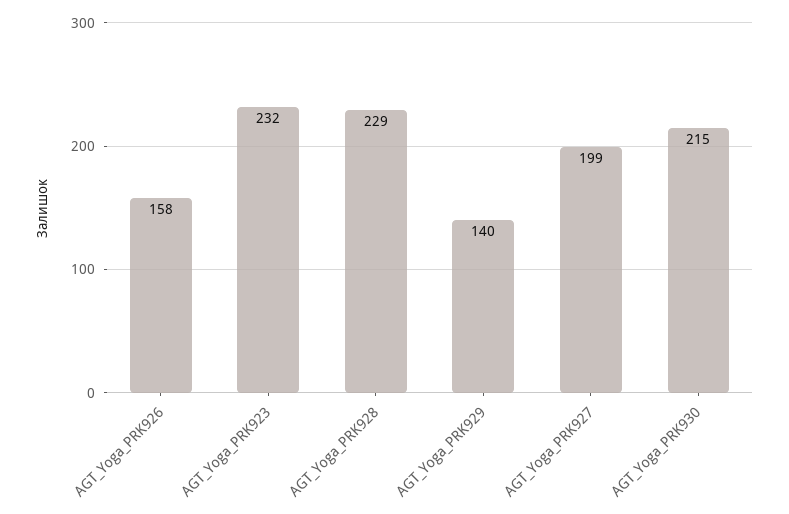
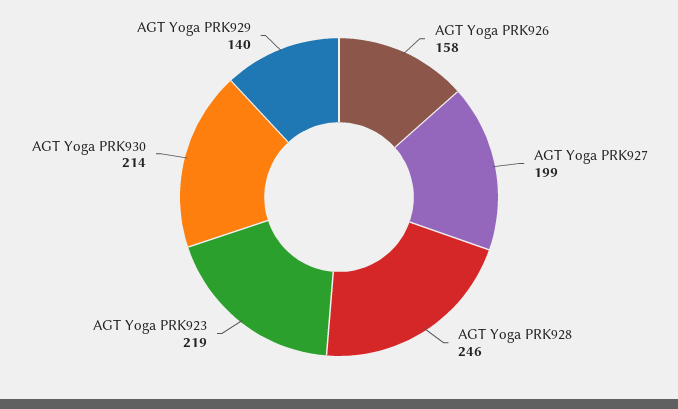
  {
    "AGT_Yoga_PRK926": 158,
-   "AGT_Yoga_PRK923": 232,
+   "AGT_Yoga_PRK923": 219,
-   "AGT_Yoga_PRK928": 229,
+   "AGT_Yoga_PRK928": 246,
    "AGT_Yoga_PRK929": 140,
    "AGT_Yoga_PRK927": 199,
-   "AGT_Yoga_PRK930": 215
+   "AGT_Yoga_PRK930": 214
  }

